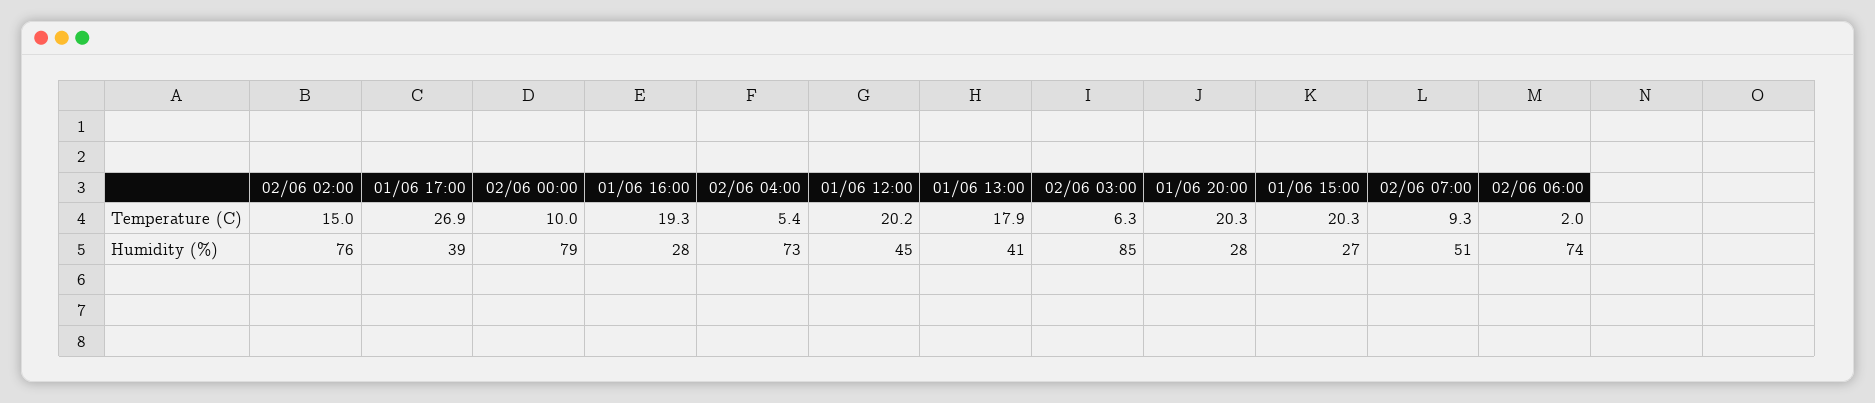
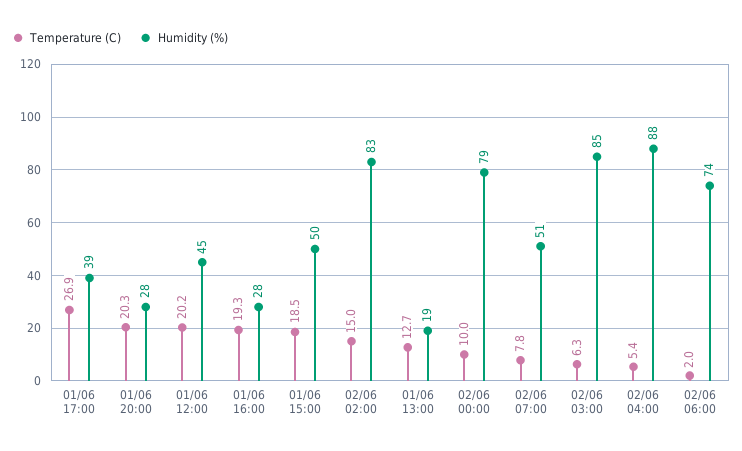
  {
    "Temperature (C)": {
      "02/06 02:00": 15,
      "01/06 17:00": 26.9,
      "02/06 00:00": 10,
      "01/06 16:00": 19.3,
      "02/06 04:00": 5.4,
      "01/06 12:00": 20.2,
-     "01/06 13:00": 17.9,
+     "01/06 13:00": 12.7,
      "02/06 03:00": 6.3,
      "01/06 20:00": 20.3,
-     "01/06 15:00": 20.3,
+     "01/06 15:00": 18.5,
-     "02/06 07:00": 9.3,
+     "02/06 07:00": 7.8,
      "02/06 06:00": 2
    },
    "Humidity (%)": {
-     "02/06 02:00": 76,
+     "02/06 02:00": 83,
      "01/06 17:00": 39,
      "02/06 00:00": 79,
      "01/06 16:00": 28,
-     "02/06 04:00": 73,
+     "02/06 04:00": 88,
      "01/06 12:00": 45,
-     "01/06 13:00": 41,
+     "01/06 13:00": 19,
      "02/06 03:00": 85,
      "01/06 20:00": 28,
-     "01/06 15:00": 27,
+     "01/06 15:00": 50,
      "02/06 07:00": 51,
      "02/06 06:00": 74
    }
  }

